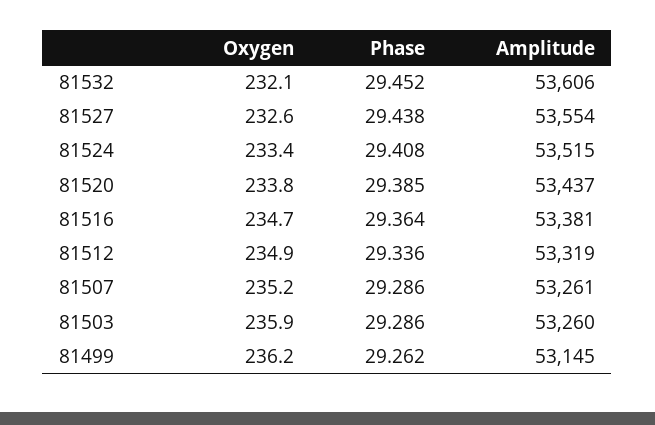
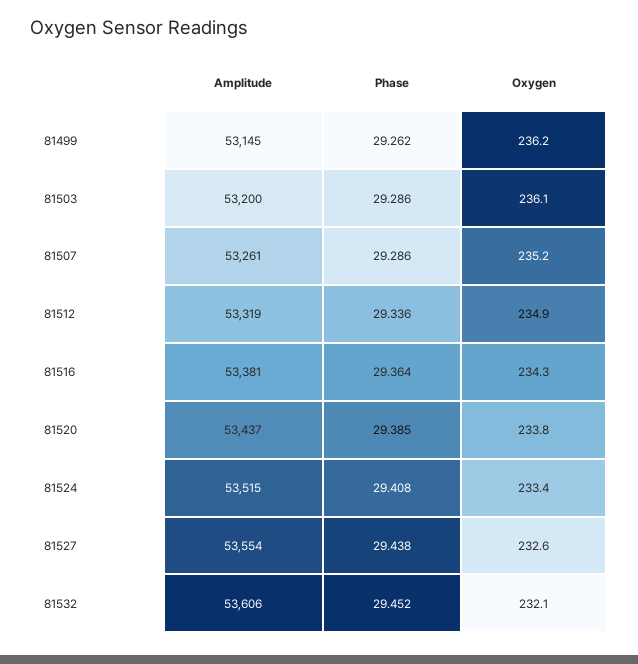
  {
    "Oxygen": {
      "81532": 232.1,
      "81527": 232.6,
      "81524": 233.4,
      "81520": 233.8,
-     "81516": 234.7,
+     "81516": 234.3,
      "81512": 234.9,
      "81507": 235.2,
-     "81503": 235.9,
+     "81503": 236.1,
      "81499": 236.2
    },
    "Phase": {
      "81532": 29.452,
      "81527": 29.438,
      "81524": 29.408,
      "81520": 29.385,
      "81516": 29.364,
      "81512": 29.336,
      "81507": 29.286,
      "81503": 29.286,
      "81499": 29.262
    },
    "Amplitude": {
      "81532": 53606,
      "81527": 53554,
      "81524": 53515,
      "81520": 53437,
      "81516": 53381,
      "81512": 53319,
      "81507": 53261,
-     "81503": 53260,
+     "81503": 53200,
      "81499": 53145
    }
  }

